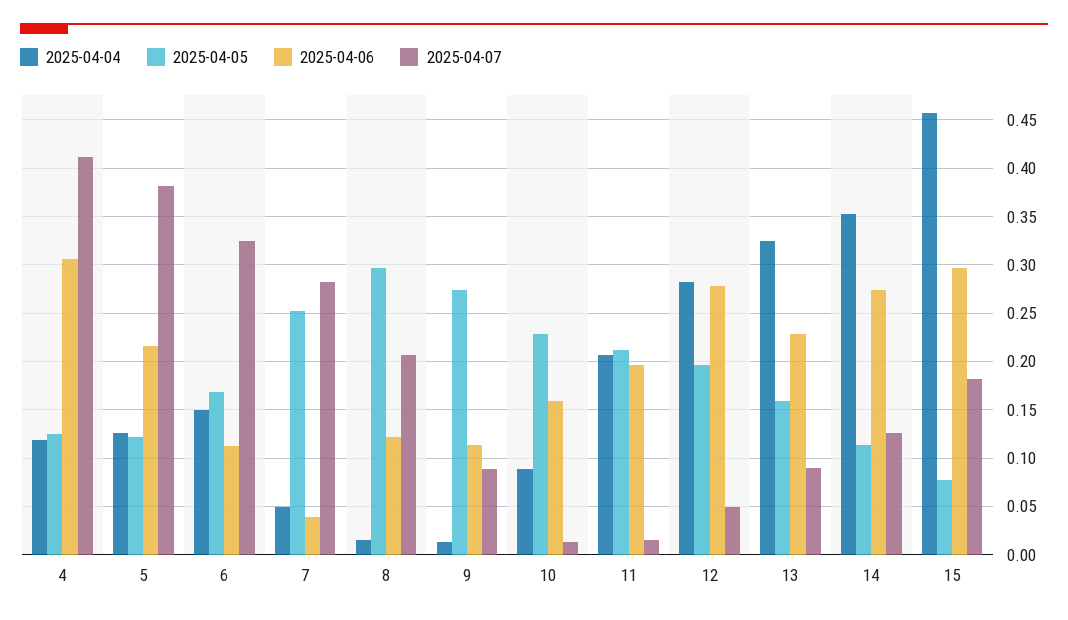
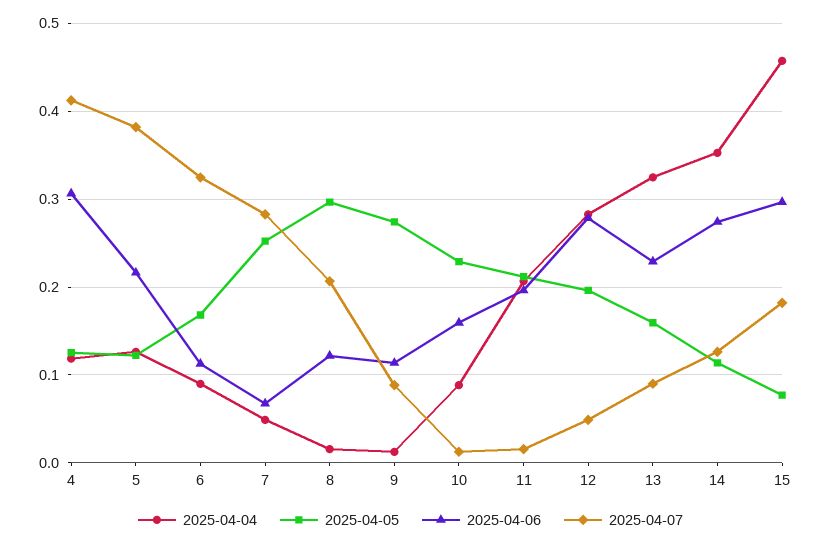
  {
    "2025-04-04": {
      "4": 0.12,
      "5": 0.13,
-     "6": 0.15,
+     "6": 0.09,
      "7": 0.05,
      "8": 0.02,
      "9": 0.01,
      "10": 0.09,
      "11": 0.21,
      "12": 0.28,
      "13": 0.32,
      "14": 0.35,
      "15": 0.46
    },
    "2025-04-05": {
      "4": 0.13,
      "5": 0.12,
      "6": 0.17,
      "7": 0.25,
      "8": 0.3,
      "9": 0.27,
      "10": 0.23,
      "11": 0.21,
      "12": 0.2,
      "13": 0.16,
      "14": 0.11,
      "15": 0.08
    },
    "2025-04-06": {
      "4": 0.31,
      "5": 0.22,
      "6": 0.11,
-     "7": 0.04,
+     "7": 0.07,
      "8": 0.12,
      "9": 0.11,
      "10": 0.16,
      "11": 0.2,
      "12": 0.28,
      "13": 0.23,
      "14": 0.27,
      "15": 0.3
    },
    "2025-04-07": {
      "4": 0.41,
      "5": 0.38,
      "6": 0.32,
      "7": 0.28,
      "8": 0.21,
      "9": 0.09,
      "10": 0.01,
      "11": 0.02,
      "12": 0.05,
      "13": 0.09,
      "14": 0.13,
      "15": 0.18
    }
  }

